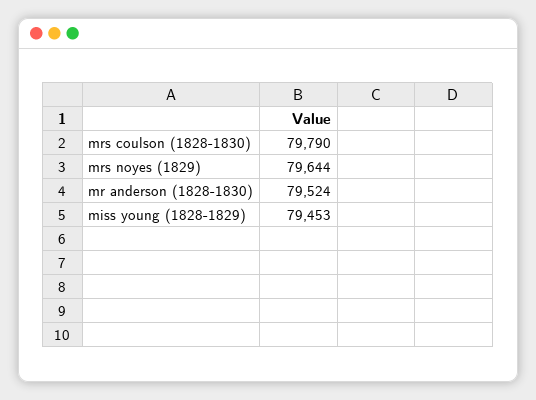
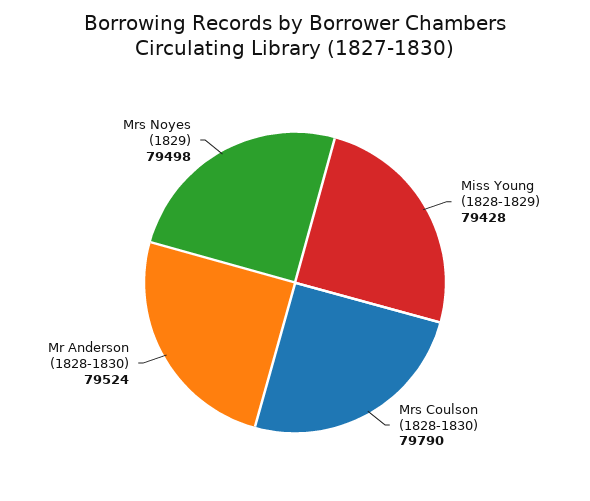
  {
    "mrs coulson (1828-1830)": 79790,
-   "mrs noyes (1829)": 79644,
+   "mrs noyes (1829)": 79498,
    "mr anderson (1828-1830)": 79524,
-   "miss young (1828-1829)": 79453
+   "miss young (1828-1829)": 79428
  }

